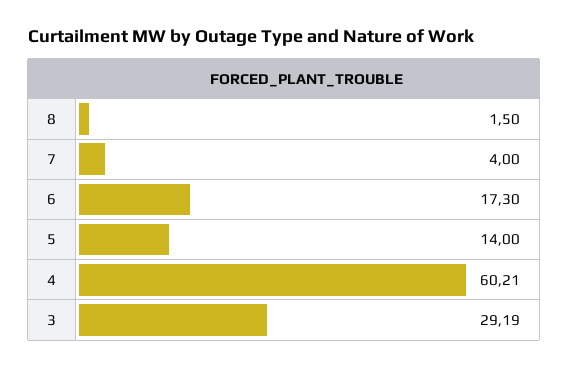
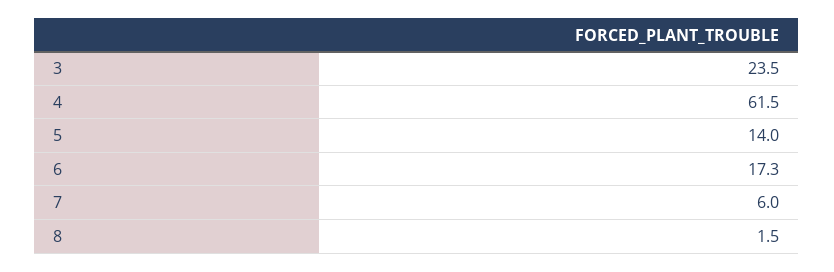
  {
    "8": 1.5,
-   "7": 4,
+   "7": 6,
    "6": 17.3,
    "5": 14,
-   "4": 60.21,
+   "4": 61.5,
-   "3": 29.19
+   "3": 23.5
  }

